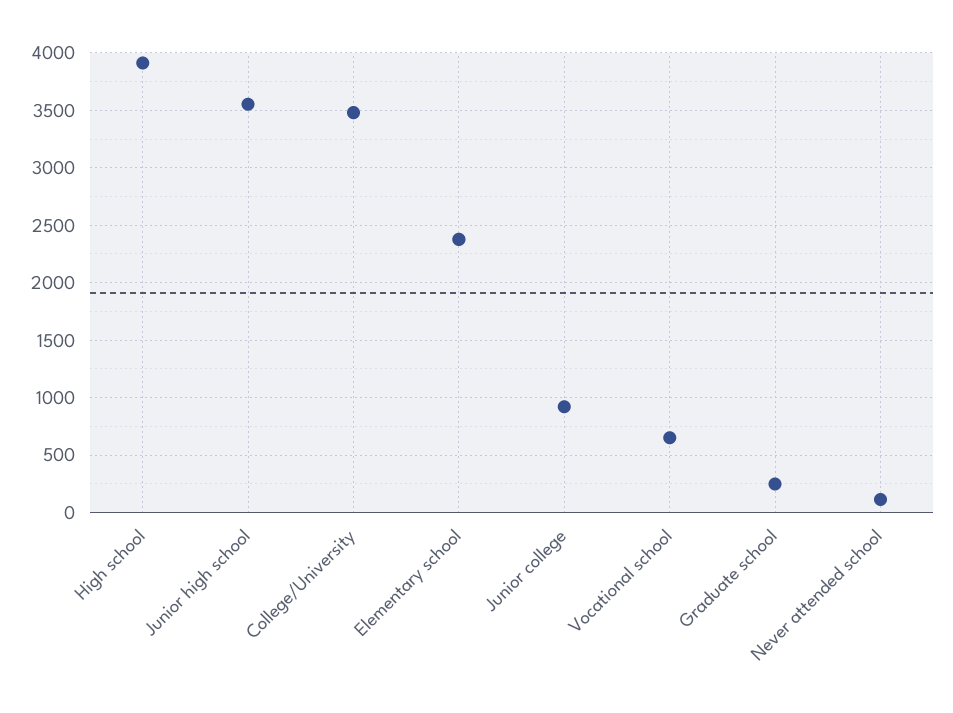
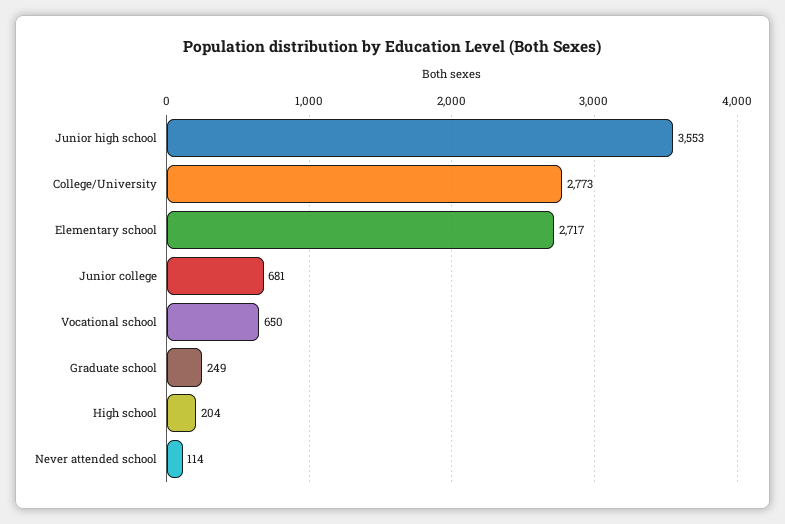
  {
-   "High school": 3900,
+   "High school": 204,
    "Junior high school": 3553,
-   "College/University": 3500,
+   "College/University": 2773,
-   "Elementary school": 2400,
+   "Elementary school": 2717,
-   "Junior college": 900,
+   "Junior college": 681,
    "Vocational school": 650,
    "Graduate school": 249,
    "Never attended school": 114
  }

